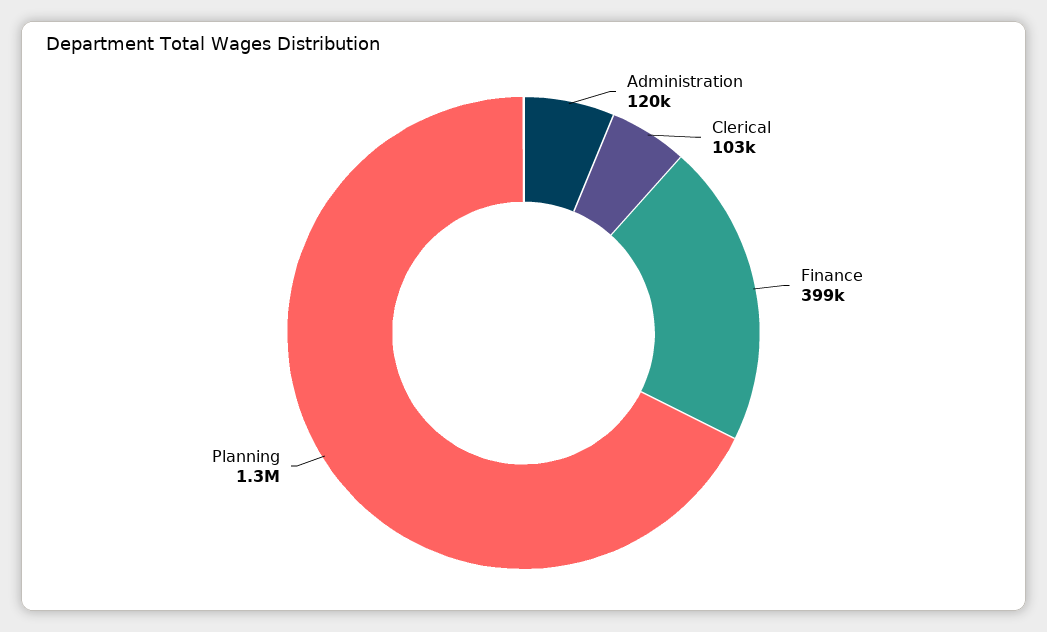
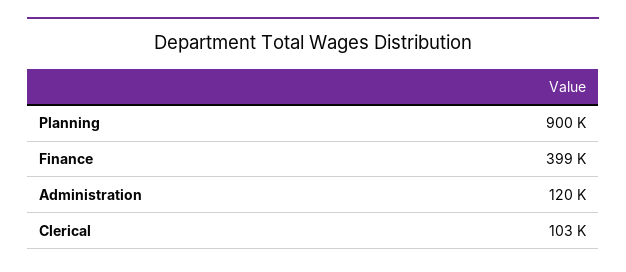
  {
    "Administration": 120000,
    "Clerical": 103000,
    "Finance": 399000,
-   "Planning": 1300000
+   "Planning": 900000
  }

